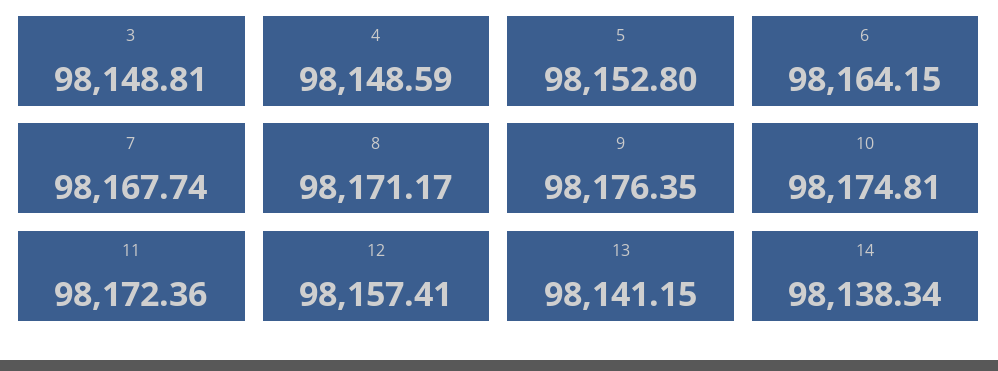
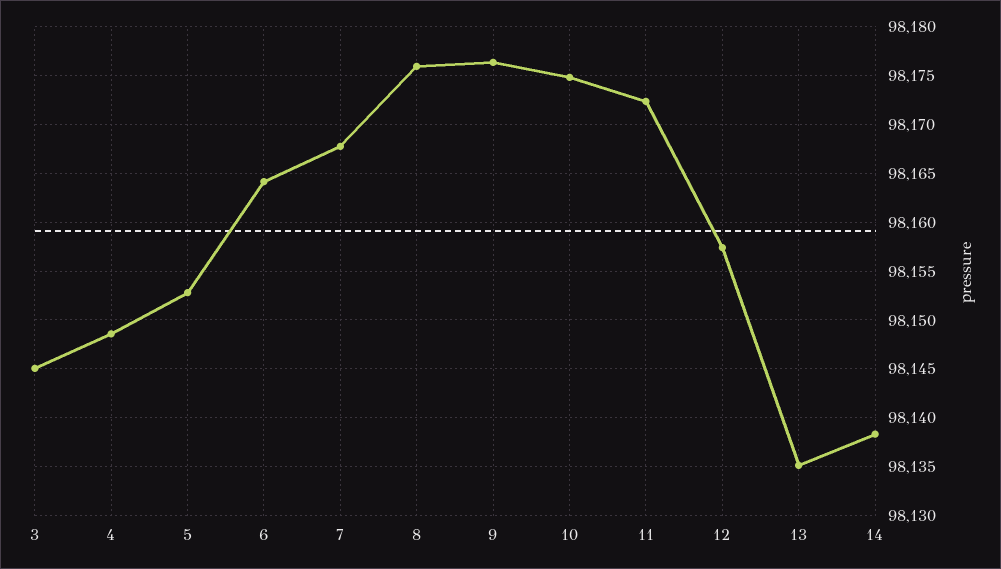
  {
-   "3": 98148.81,
+   "3": 98145,
    "4": 98148.59,
    "5": 98152.8,
    "6": 98164.15,
    "7": 98167.74,
-   "8": 98171.17,
+   "8": 98176,
    "9": 98176.35,
    "10": 98174.81,
    "11": 98172.36,
    "12": 98157.41,
-   "13": 98141.15,
+   "13": 98135,
    "14": 98138.34
  }

